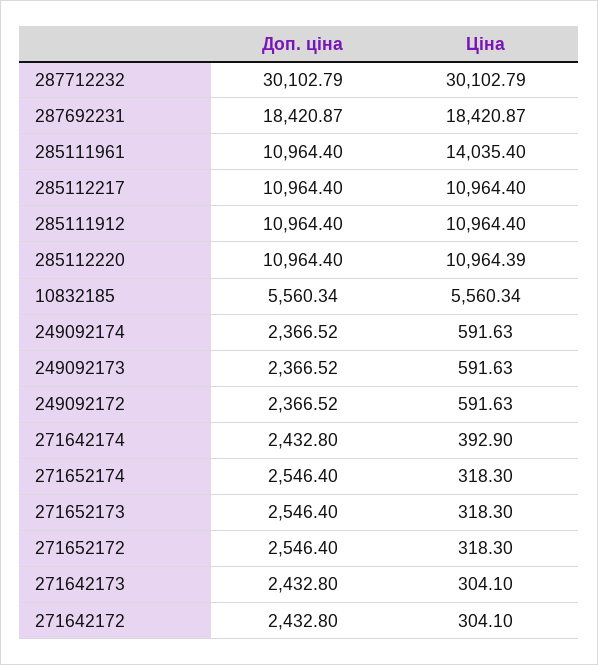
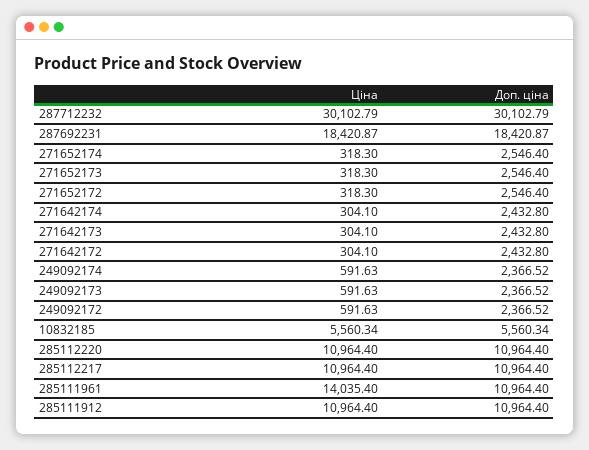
  {
    "Доп. ціна": {
      "287712232": 30102.79,
      "287692231": 18420.87,
      "285111961": 10964.4,
      "285112217": 10964.4,
      "285111912": 10964.4,
      "285112220": 10964.4,
      "10832185": 5560.34,
      "249092174": 2366.52,
      "249092173": 2366.52,
      "249092172": 2366.52,
      "271642174": 2432.8,
      "271652174": 2546.4,
      "271652173": 2546.4,
      "271652172": 2546.4,
      "271642173": 2432.8,
      "271642172": 2432.8
    },
    "Ціна": {
      "287712232": 30102.79,
      "287692231": 18420.87,
      "285111961": 14035.4,
      "285112217": 10964.4,
      "285111912": 10964.4,
-     "285112220": 10964.39,
+     "285112220": 10964.4,
      "10832185": 5560.34,
      "249092174": 591.63,
      "249092173": 591.63,
      "249092172": 591.63,
-     "271642174": 392.9,
+     "271642174": 304.1,
      "271652174": 318.3,
      "271652173": 318.3,
      "271652172": 318.3,
      "271642173": 304.1,
      "271642172": 304.1
    }
  }

